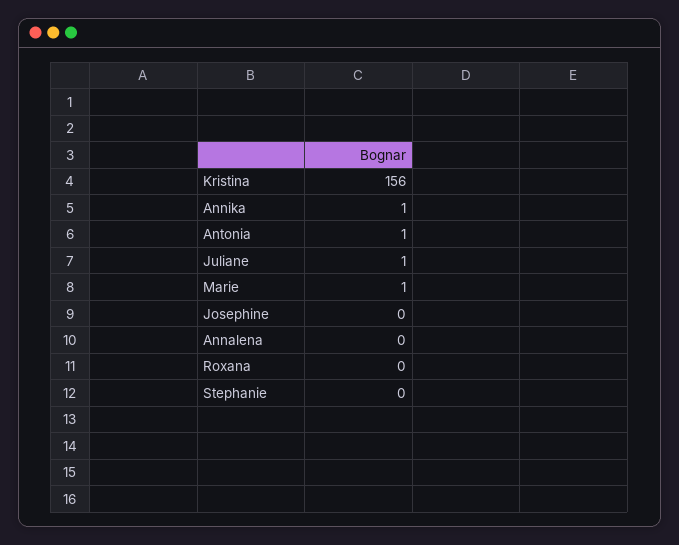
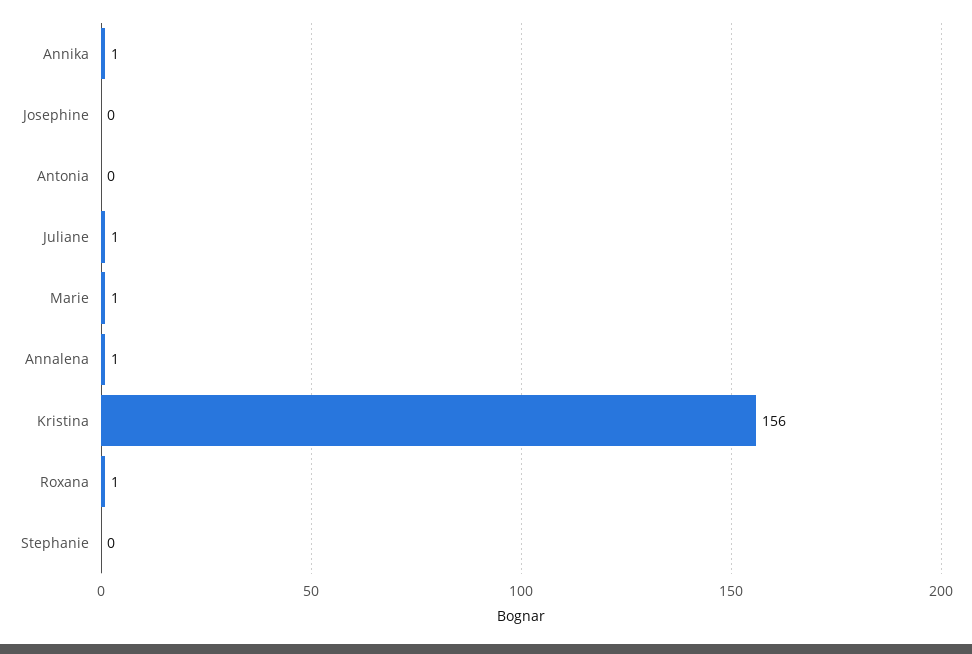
  {
    "Kristina": 156,
    "Annika": 1,
-   "Antonia": 1,
+   "Antonia": 0,
    "Juliane": 1,
    "Marie": 1,
    "Josephine": 0,
-   "Annalena": 0,
+   "Annalena": 1,
-   "Roxana": 0,
+   "Roxana": 1,
    "Stephanie": 0
  }

